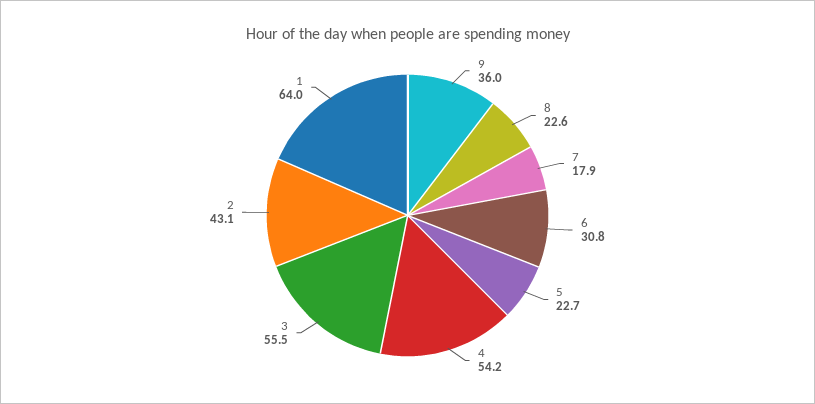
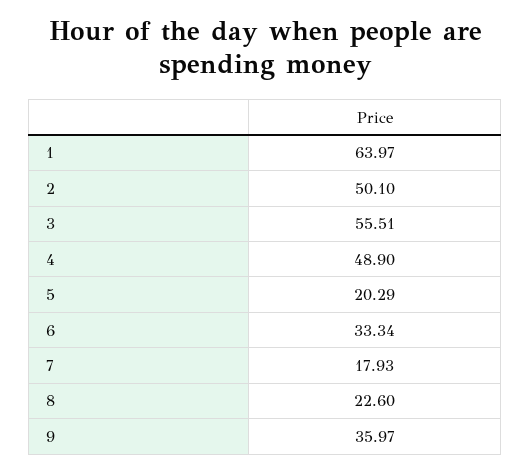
  {
    "9": 35.97,
    "8": 22.6,
    "7": 17.93,
-   "6": 30.8,
+   "6": 33.34,
-   "5": 22.7,
+   "5": 20.29,
-   "4": 54.2,
+   "4": 48.9,
    "3": 55.51,
-   "2": 43.1,
+   "2": 50.1,
    "1": 63.97
  }

